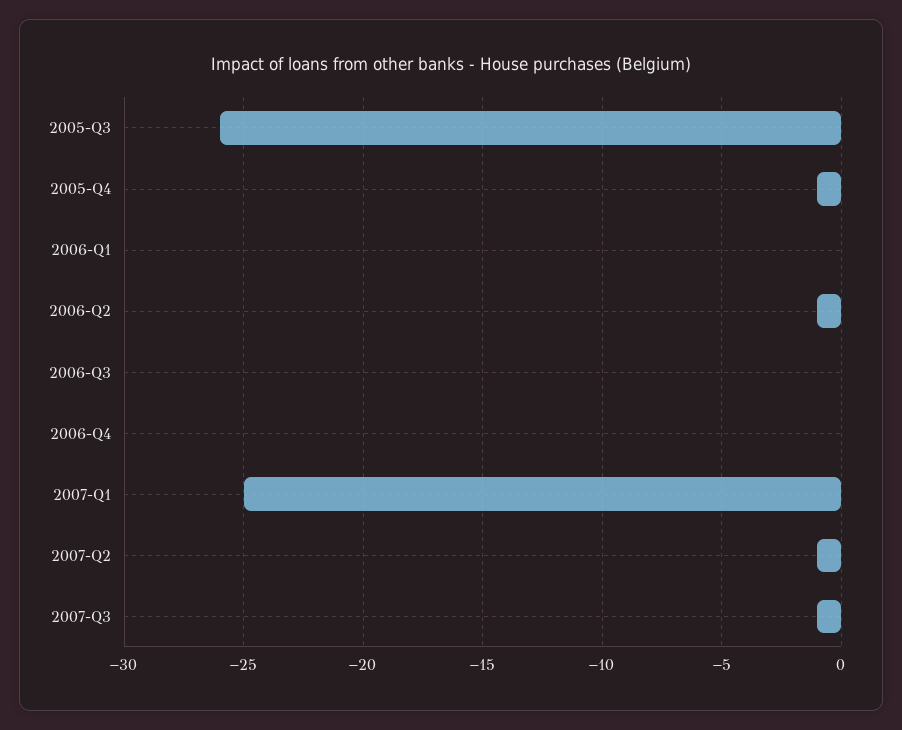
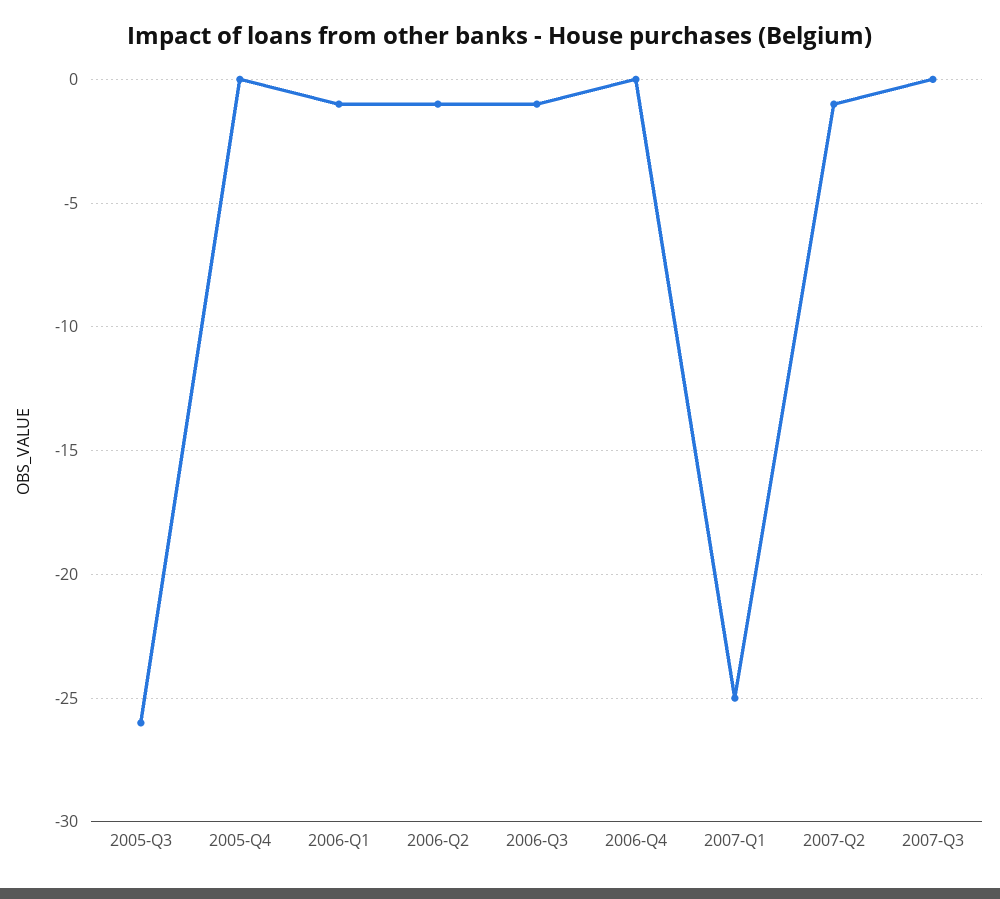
  {
    "2005-Q3": -26,
-   "2005-Q4": -1,
+   "2005-Q4": 0,
-   "2006-Q1": 0,
+   "2006-Q1": -1,
    "2006-Q2": -1,
-   "2006-Q3": 0,
+   "2006-Q3": -1,
    "2006-Q4": 0,
    "2007-Q1": -25,
    "2007-Q2": -1,
-   "2007-Q3": -1
+   "2007-Q3": 0
  }

